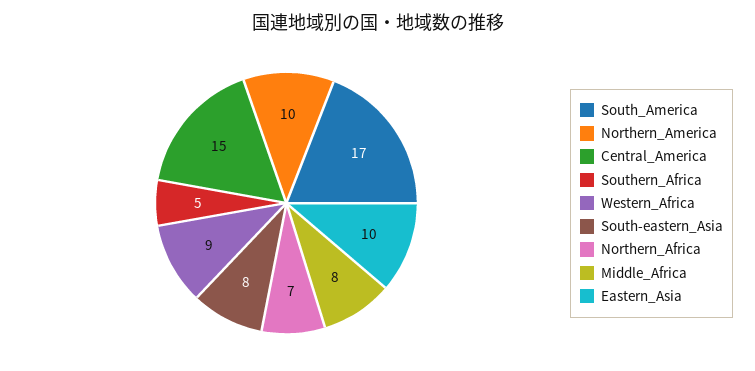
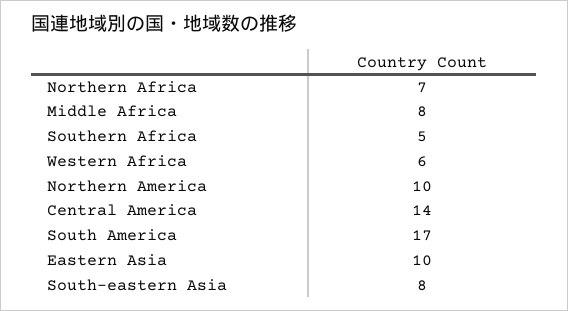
  {
    "South_America": 17,
    "Northern_America": 10,
-   "Central_America": 15,
+   "Central_America": 14,
    "Southern_Africa": 5,
-   "Western_Africa": 9,
+   "Western_Africa": 6,
    "South-eastern_Asia": 8,
    "Northern_Africa": 7,
    "Middle_Africa": 8,
    "Eastern_Asia": 10
  }

